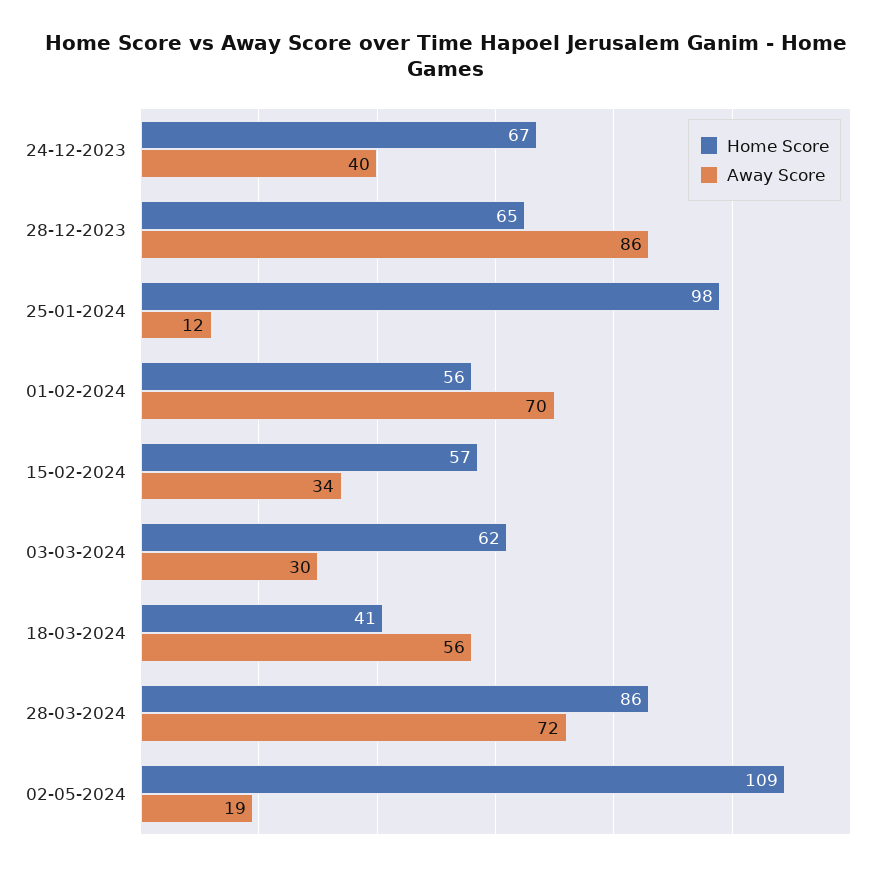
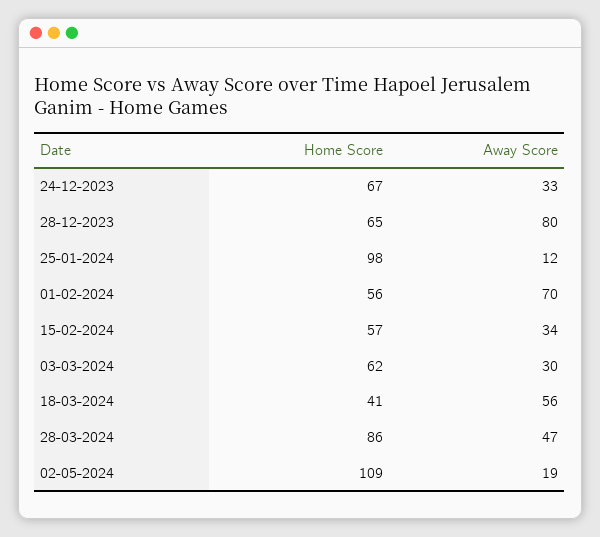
  {
    "Home Score": {
      "24-12-2023": 67,
      "28-12-2023": 65,
      "25-01-2024": 98,
      "01-02-2024": 56,
      "15-02-2024": 57,
      "03-03-2024": 62,
      "18-03-2024": 41,
      "28-03-2024": 86,
      "02-05-2024": 109
    },
    "Away Score": {
-     "24-12-2023": 40,
+     "24-12-2023": 33,
-     "28-12-2023": 86,
+     "28-12-2023": 80,
      "25-01-2024": 12,
      "01-02-2024": 70,
      "15-02-2024": 34,
      "03-03-2024": 30,
      "18-03-2024": 56,
-     "28-03-2024": 72,
+     "28-03-2024": 47,
      "02-05-2024": 19
    }
  }

